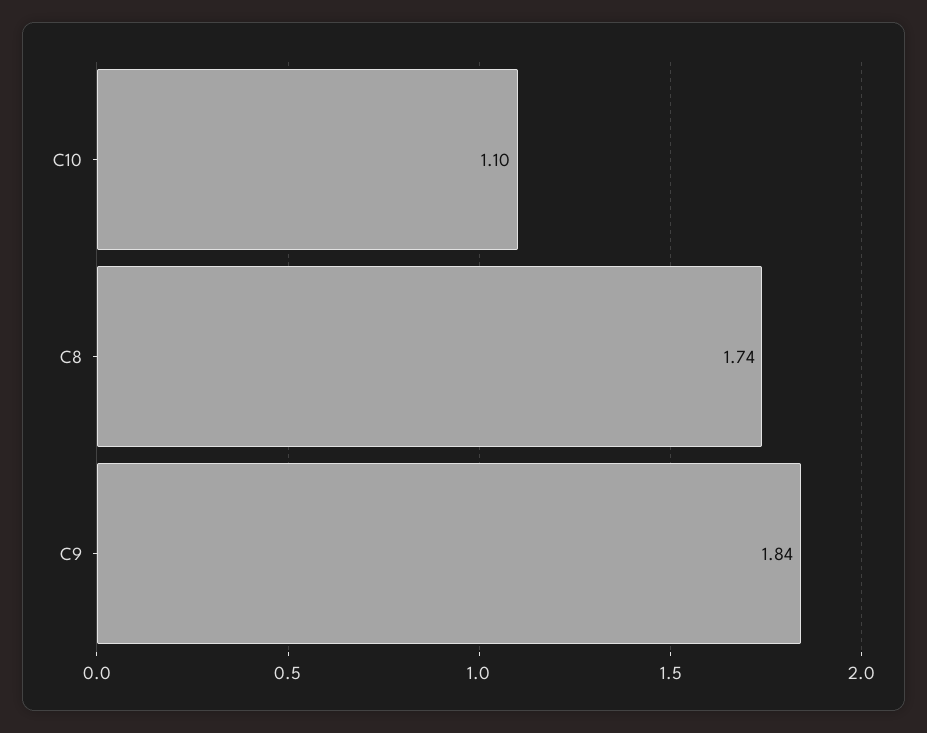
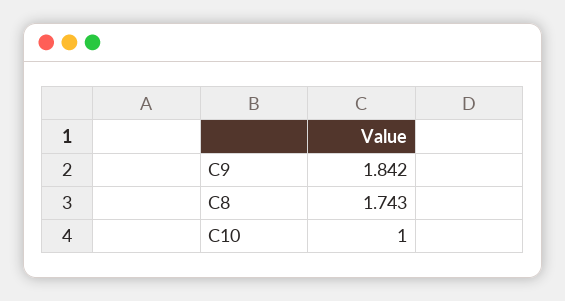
  {
-   "C10": 1.1,
+   "C10": 1,
    "C8": 1.743,
    "C9": 1.842
  }

